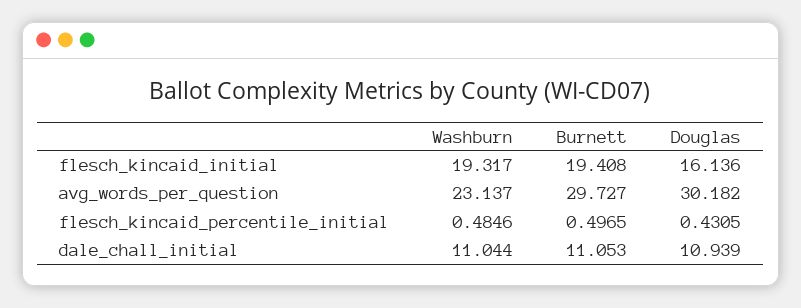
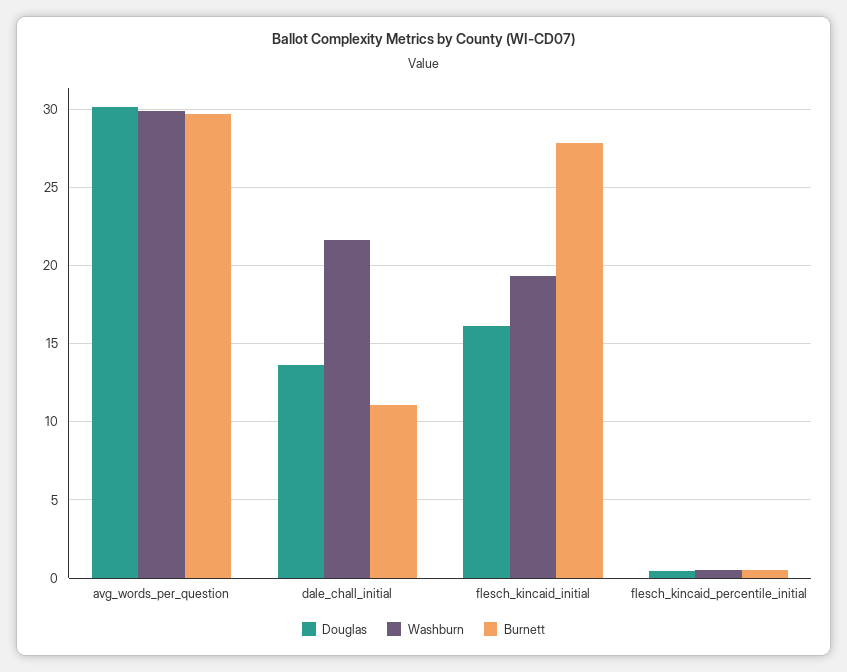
  {
    "Washburn": {
      "flesch_kincaid_initial": 19.317,
-     "avg_words_per_question": 23.137,
+     "avg_words_per_question": 30,
      "flesch_kincaid_percentile_initial": 0.4846,
-     "dale_chall_initial": 11.044
+     "dale_chall_initial": 21.5
    },
    "Burnett": {
-     "flesch_kincaid_initial": 19.408,
+     "flesch_kincaid_initial": 28,
      "avg_words_per_question": 29.727,
      "flesch_kincaid_percentile_initial": 0.4965,
      "dale_chall_initial": 11.053
    },
    "Douglas": {
      "flesch_kincaid_initial": 16.136,
      "avg_words_per_question": 30.182,
      "flesch_kincaid_percentile_initial": 0.4305,
-     "dale_chall_initial": 10.939
+     "dale_chall_initial": 13.5
    }
  }

